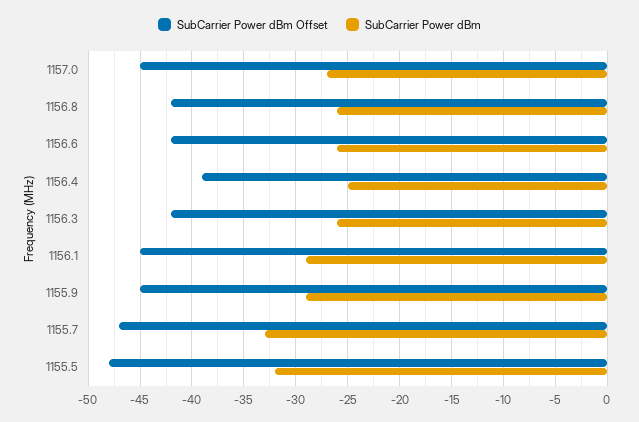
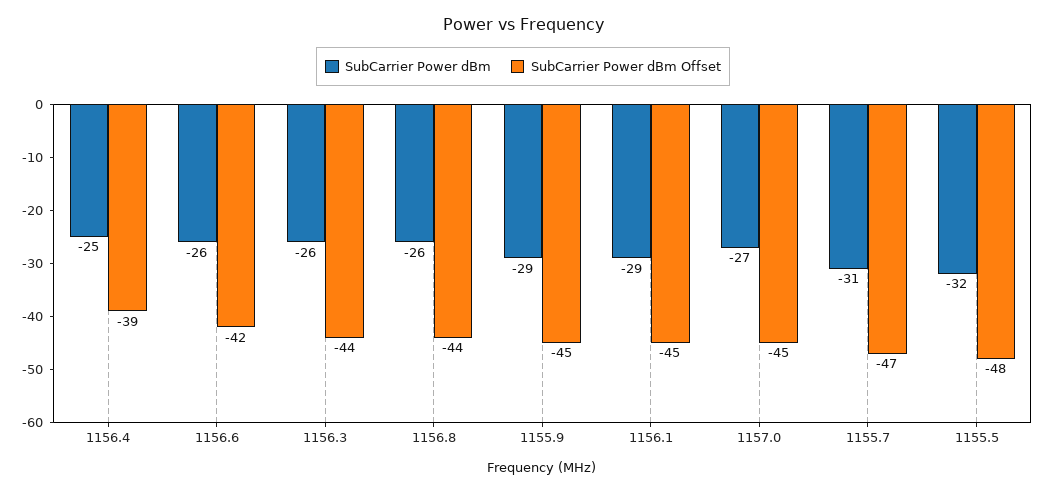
  {
    "SubCarrier Power dBm Offset": {
      "1157.0": -45,
-     "1156.8": -42,
+     "1156.8": -44,
      "1156.6": -42,
      "1156.4": -39,
-     "1156.3": -42,
+     "1156.3": -44,
      "1156.1": -45,
      "1155.9": -45,
      "1155.7": -47,
      "1155.5": -48
    },
    "SubCarrier Power dBm": {
      "1157.0": -27,
      "1156.8": -26,
      "1156.6": -26,
      "1156.4": -25,
      "1156.3": -26,
      "1156.1": -29,
      "1155.9": -29,
-     "1155.7": -33,
+     "1155.7": -31,
      "1155.5": -32
    }
  }

